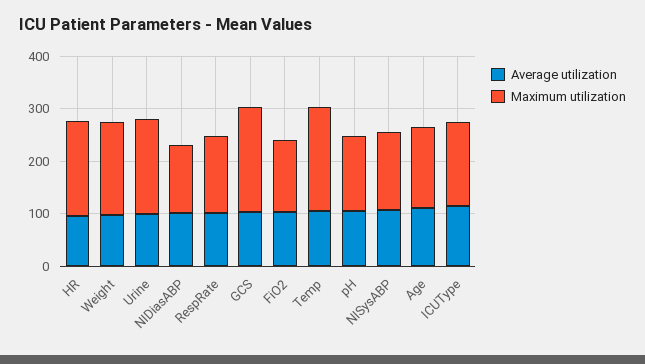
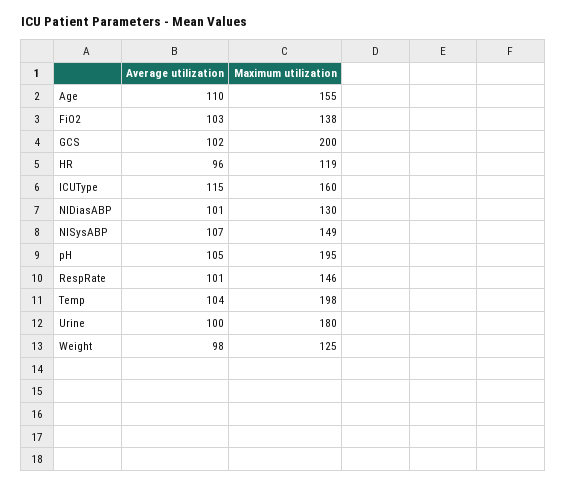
  {
    "Average utilization": {
      "HR": 96,
      "Weight": 98,
      "Urine": 100,
      "NIDiasABP": 101,
      "RespRate": 101,
      "GCS": 102,
      "FiO2": 103,
      "Temp": 104,
      "pH": 105,
      "NISysABP": 107,
      "Age": 110,
      "ICUType": 115
    },
    "Maximum utilization": {
-     "HR": 180,
+     "HR": 119,
-     "Weight": 180,
+     "Weight": 125,
      "Urine": 180,
      "NIDiasABP": 130,
      "RespRate": 146,
      "GCS": 200,
      "FiO2": 138,
      "Temp": 198,
-     "pH": 140,
+     "pH": 195,
      "NISysABP": 149,
      "Age": 155,
      "ICUType": 160
    }
  }

